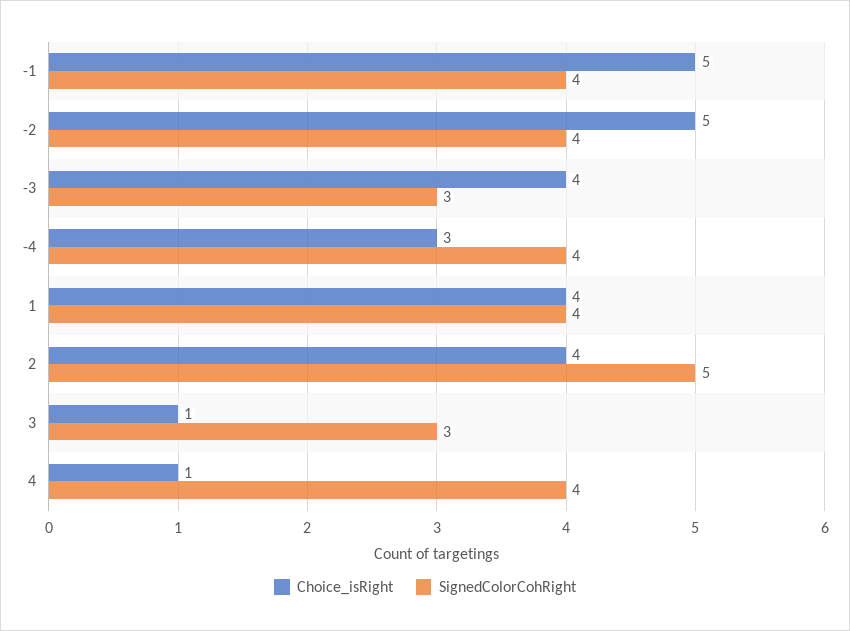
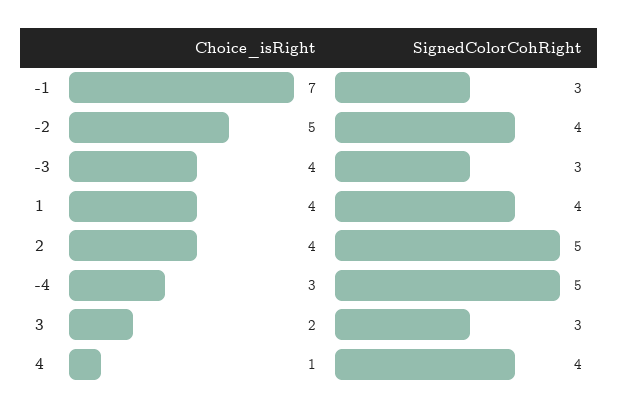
  {
    "Choice_isRight": {
-     "-1": 5,
+     "-1": 7,
      "-2": 5,
      "-3": 4,
      "-4": 3,
      "1": 4,
      "2": 4,
-     "3": 1,
+     "3": 2,
      "4": 1
    },
    "SignedColorCohRight": {
-     "-1": 4,
+     "-1": 3,
      "-2": 4,
      "-3": 3,
-     "-4": 4,
+     "-4": 5,
      "1": 4,
      "2": 5,
      "3": 3,
      "4": 4
    }
  }

